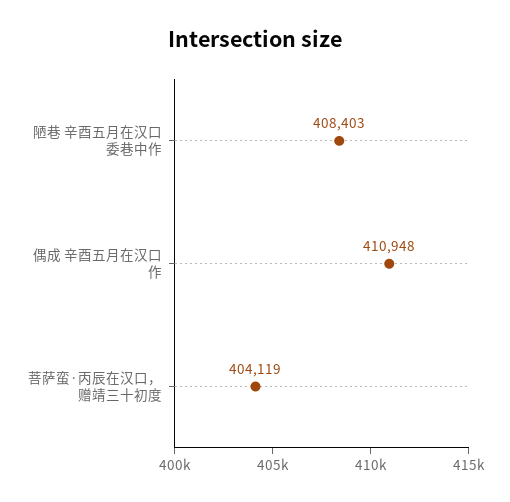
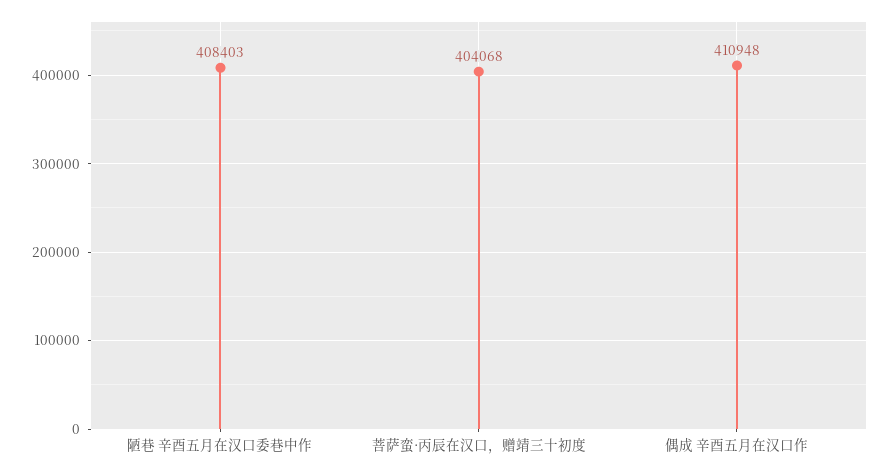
  {
    "陋巷 辛酉五月在汉口委巷中作": 408403,
    "偶成 辛酉五月在汉口作": 410948,
-   "菩萨蛮·丙辰在汉口，赠靖三十初度": 404119
+   "菩萨蛮·丙辰在汉口，赠靖三十初度": 404068
  }

